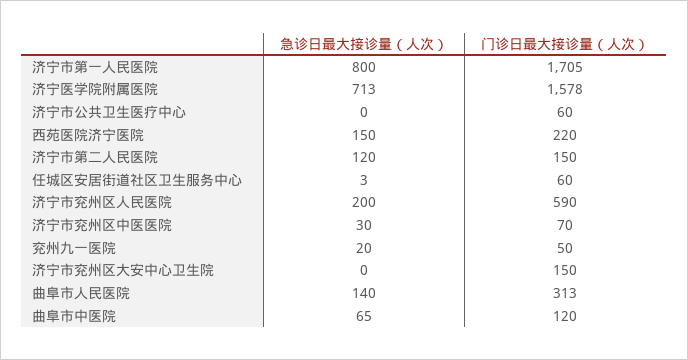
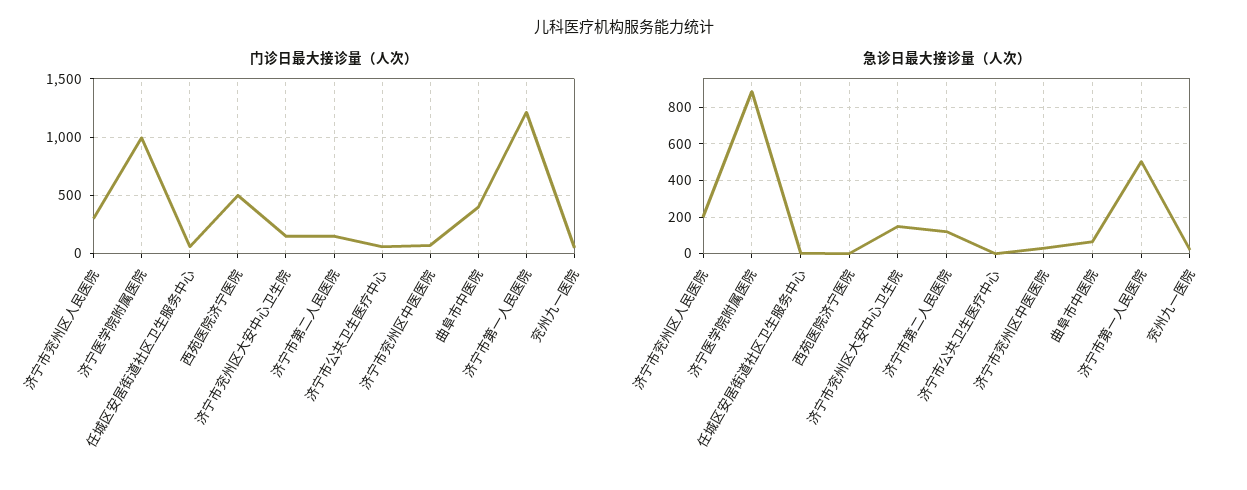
  {
    "急诊日最大接诊量（人次）": {
-     "济宁市第一人民医院": 800,
+     "济宁市第一人民医院": 500,
-     "济宁医学院附属医院": 713,
+     "济宁医学院附属医院": 900,
      "济宁市公共卫生医疗中心": 0,
-     "西苑医院济宁医院": 150,
+     "西苑医院济宁医院": 0,
      "济宁市第二人民医院": 120,
      "任城区安居街道社区卫生服务中心": 3,
      "济宁市兖州区人民医院": 200,
      "济宁市兖州区中医医院": 30,
      "兖州九一医院": 20,
-     "济宁市兖州区大安中心卫生院": 0,
+     "济宁市兖州区大安中心卫生院": 150,
-     "曲阜市人民医院": 140,
      "曲阜市中医院": 65
    },
    "门诊日最大接诊量（人次）": {
-     "济宁市第一人民医院": 1705,
+     "济宁市第一人民医院": 1200,
-     "济宁医学院附属医院": 1578,
+     "济宁医学院附属医院": 1000,
      "济宁市公共卫生医疗中心": 60,
-     "西苑医院济宁医院": 220,
+     "西苑医院济宁医院": 500,
      "济宁市第二人民医院": 150,
      "任城区安居街道社区卫生服务中心": 60,
-     "济宁市兖州区人民医院": 590,
+     "济宁市兖州区人民医院": 300,
      "济宁市兖州区中医医院": 70,
      "兖州九一医院": 50,
      "济宁市兖州区大安中心卫生院": 150,
-     "曲阜市人民医院": 313,
-     "曲阜市中医院": 120
+     "曲阜市中医院": 400
    }
  }

